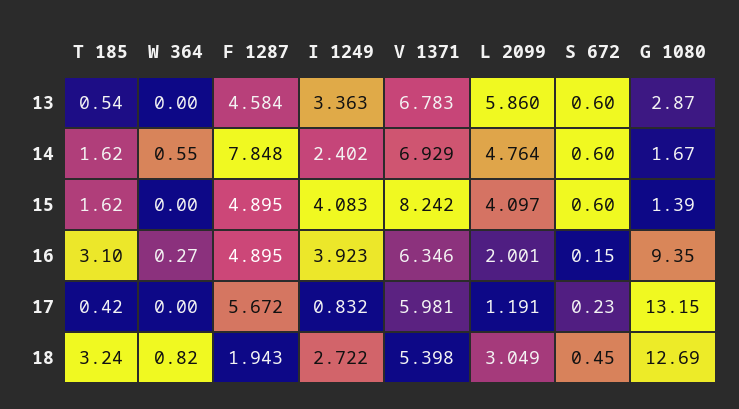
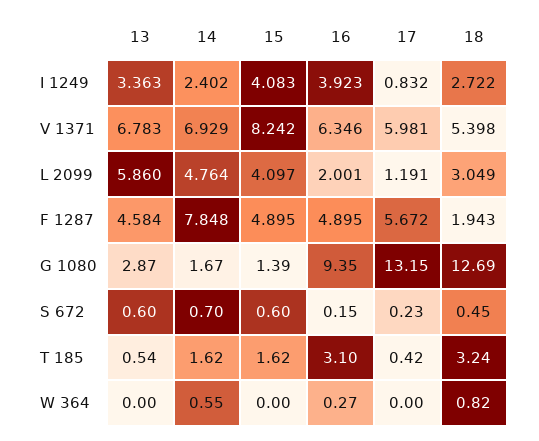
  {
    "T 185": {
      "13": 0.54,
      "14": 1.62,
      "15": 1.62,
      "16": 3.1,
      "17": 0.42,
      "18": 3.24
    },
    "W 364": {
      "13": 0,
      "14": 0.55,
      "15": 0,
      "16": 0.27,
      "17": 0,
      "18": 0.82
    },
    "F 1287": {
      "13": 4.584,
      "14": 7.848,
      "15": 4.895,
      "16": 4.895,
      "17": 5.672,
      "18": 1.943
    },
    "I 1249": {
      "13": 3.363,
      "14": 2.402,
      "15": 4.083,
      "16": 3.923,
      "17": 0.832,
      "18": 2.722
    },
    "V 1371": {
      "13": 6.783,
      "14": 6.929,
      "15": 8.242,
      "16": 6.346,
      "17": 5.981,
      "18": 5.398
    },
    "L 2099": {
      "13": 5.86,
      "14": 4.764,
      "15": 4.097,
      "16": 2.001,
      "17": 1.191,
      "18": 3.049
    },
    "S 672": {
      "13": 0.6,
-     "14": 0.6,
+     "14": 0.7,
      "15": 0.6,
      "16": 0.15,
      "17": 0.23,
      "18": 0.45
    },
    "G 1080": {
      "13": 2.87,
      "14": 1.67,
      "15": 1.39,
      "16": 9.35,
      "17": 13.15,
      "18": 12.69
    }
  }

